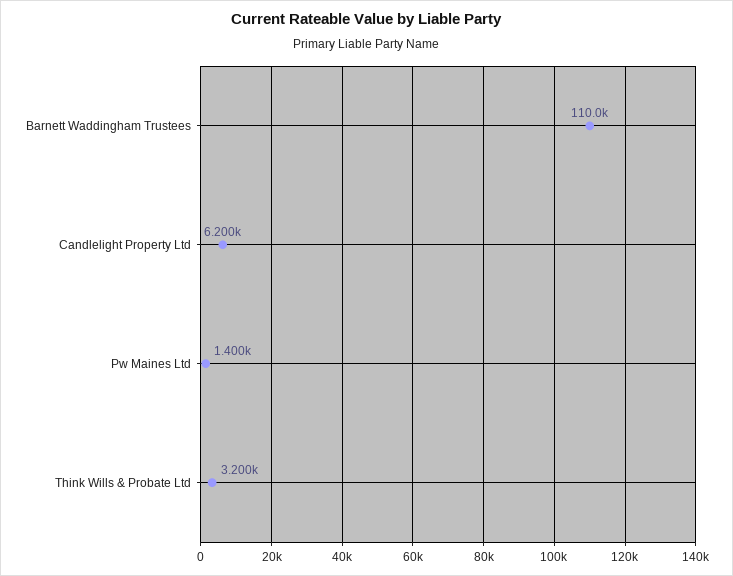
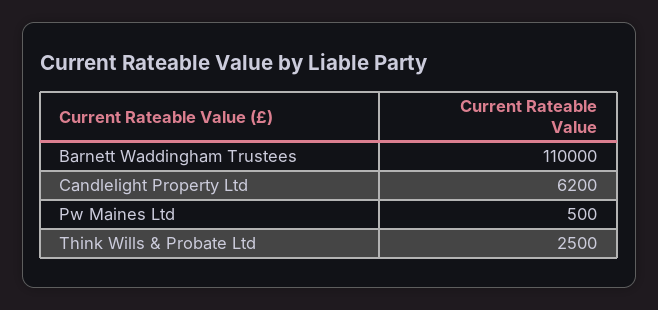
  {
    "Barnett Waddingham Trustees": 110000,
    "Candlelight Property Ltd": 6200,
-   "Pw Maines Ltd": 1400,
+   "Pw Maines Ltd": 500,
-   "Think Wills & Probate Ltd": 3200
+   "Think Wills & Probate Ltd": 2500
  }

